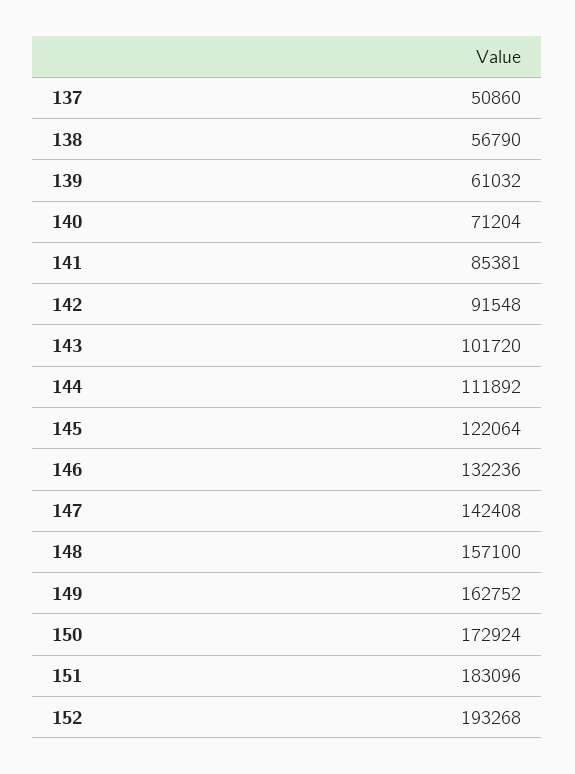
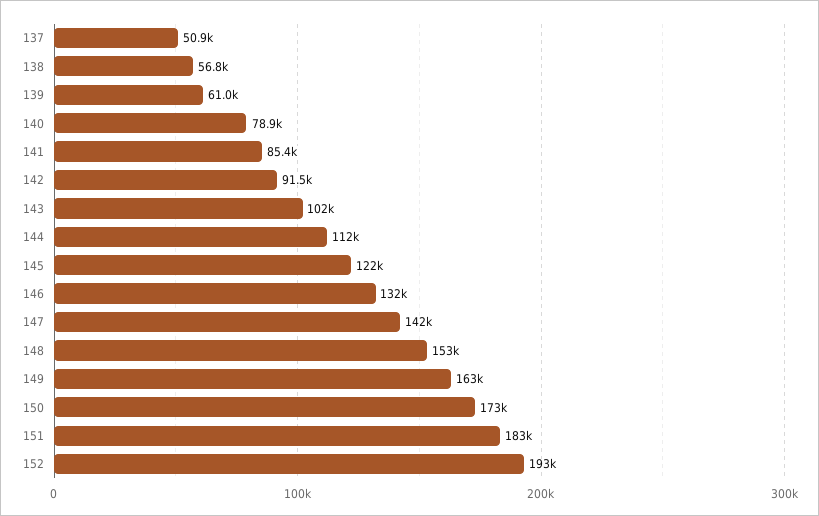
  {
    "137": 50860,
    "138": 56790,
    "139": 61032,
-   "140": 71204,
+   "140": 78900,
    "141": 85381,
    "142": 91548,
    "143": 101720,
    "144": 111892,
    "145": 122064,
    "146": 132236,
    "147": 142408,
-   "148": 157100,
+   "148": 153000,
    "149": 162752,
    "150": 172924,
    "151": 183096,
    "152": 193268
  }

